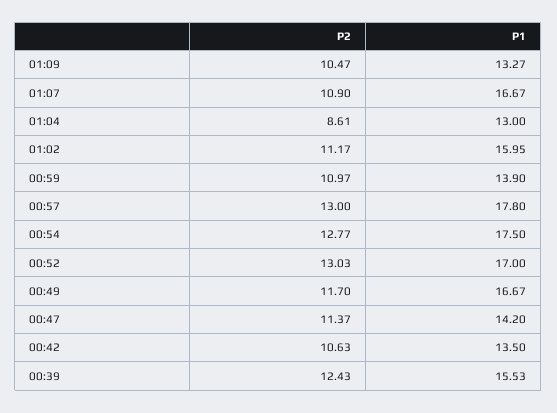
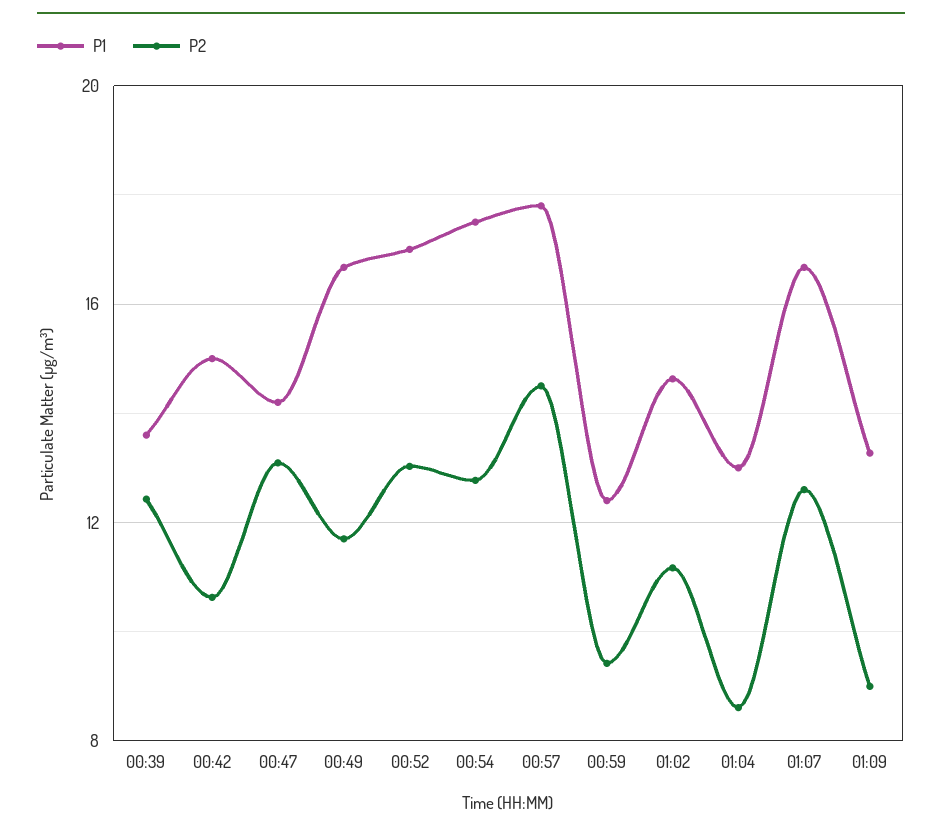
  {
    "P2": {
-     "01:09": 10.47,
+     "01:09": 9,
-     "01:07": 10.9,
+     "01:07": 12.5,
      "01:04": 8.61,
      "01:02": 11.17,
-     "00:59": 10.97,
+     "00:59": 9.5,
-     "00:57": 13,
+     "00:57": 14.5,
      "00:54": 12.77,
      "00:52": 13.03,
      "00:49": 11.7,
-     "00:47": 11.37,
+     "00:47": 13,
      "00:42": 10.63,
      "00:39": 12.43
    },
    "P1": {
      "01:09": 13.27,
      "01:07": 16.67,
      "01:04": 13,
-     "01:02": 15.95,
+     "01:02": 14.5,
-     "00:59": 13.9,
+     "00:59": 12.5,
      "00:57": 17.8,
      "00:54": 17.5,
      "00:52": 17,
      "00:49": 16.67,
      "00:47": 14.2,
-     "00:42": 13.5,
+     "00:42": 15,
-     "00:39": 15.53
+     "00:39": 13.5
    }
  }

